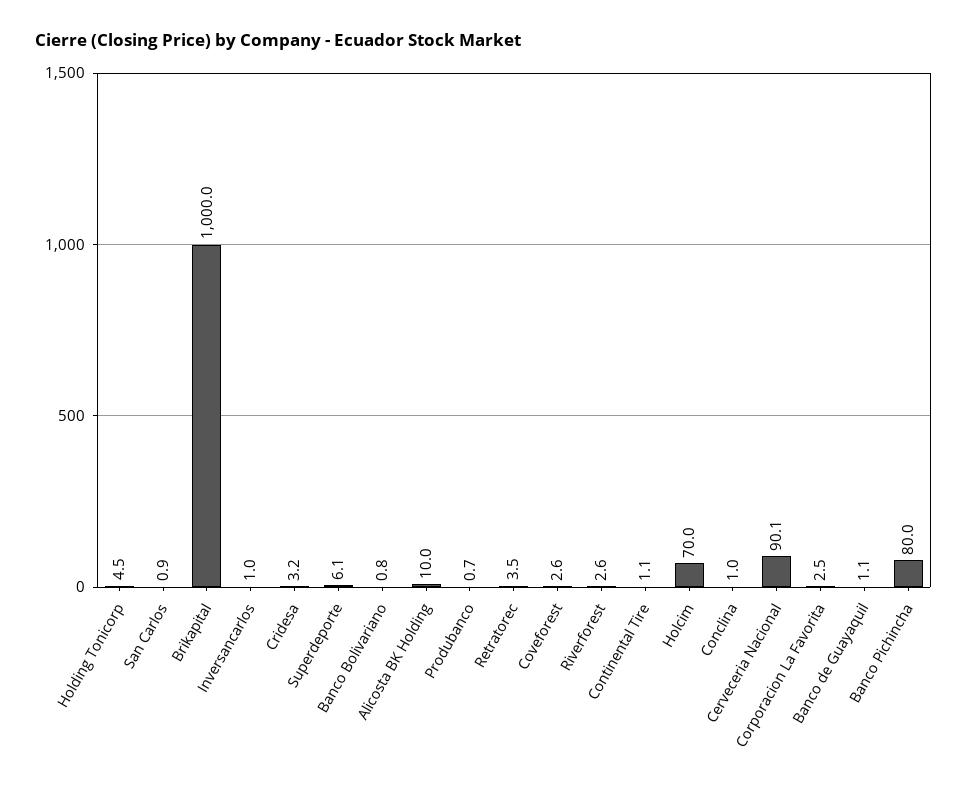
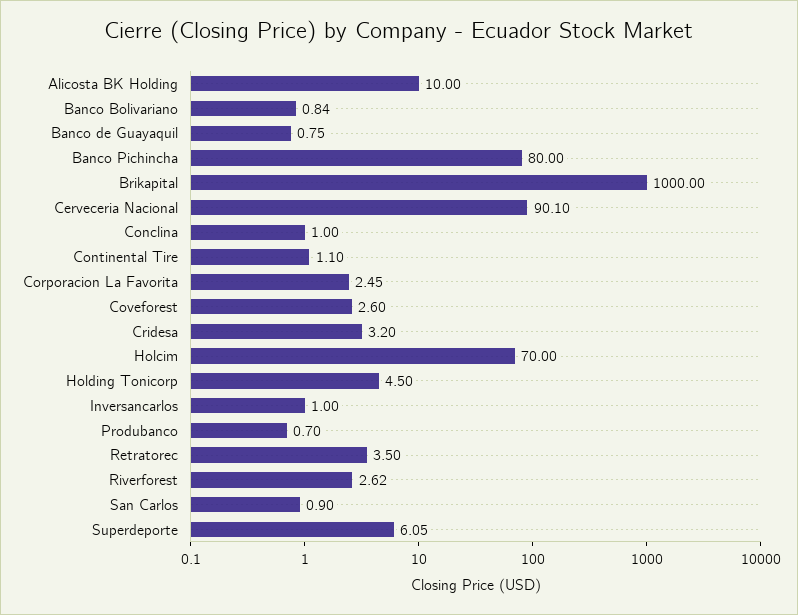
  {
    "Holding Tonicorp": 4.5,
    "San Carlos": 0.9,
    "Brikapital": 1000,
    "Inversancarlos": 1,
    "Cridesa": 3.2,
    "Superdeporte": 6.05,
    "Banco Bolivariano": 0.84,
    "Alicosta BK Holding": 10,
    "Produbanco": 0.7,
    "Retratorec": 3.5,
    "Coveforest": 2.6,
    "Riverforest": 2.62,
    "Continental Tire": 1.1,
    "Holcim": 70,
    "Conclina": 1,
    "Cerveceria Nacional": 90.1,
    "Corporacion La Favorita": 2.45,
-   "Banco de Guayaquil": 1.1,
+   "Banco de Guayaquil": 0.75,
    "Banco Pichincha": 80
  }

